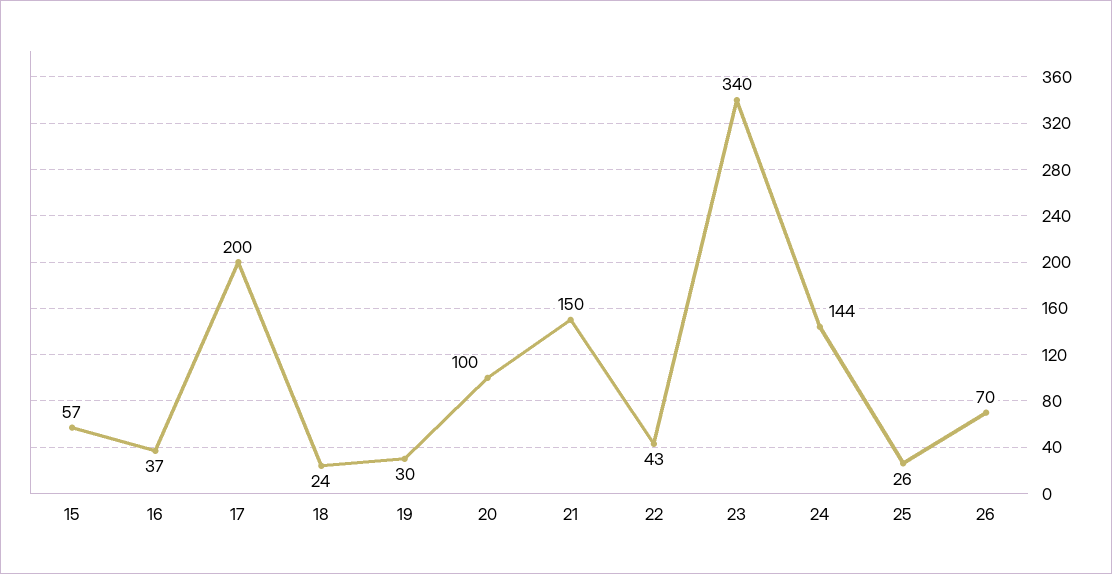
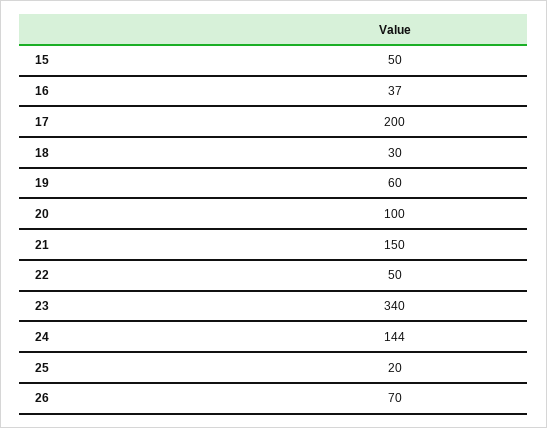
  {
-   "15": 57,
+   "15": 50,
    "16": 37,
    "17": 200,
-   "18": 24,
+   "18": 30,
-   "19": 30,
+   "19": 60,
    "20": 100,
    "21": 150,
-   "22": 43,
+   "22": 50,
    "23": 340,
    "24": 144,
-   "25": 26,
+   "25": 20,
    "26": 70
  }

